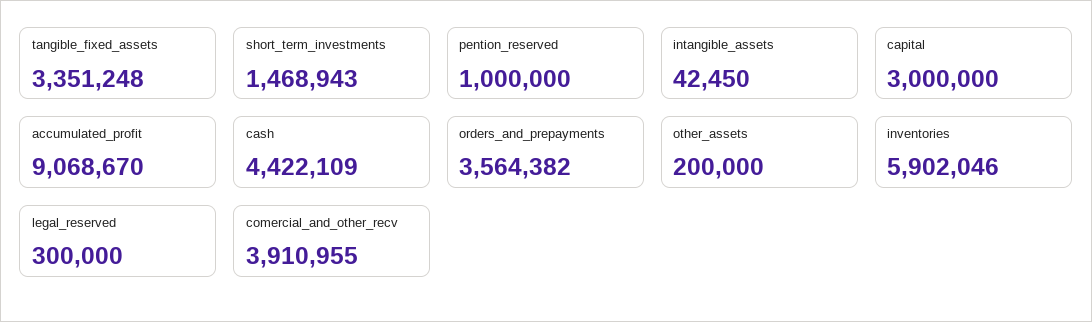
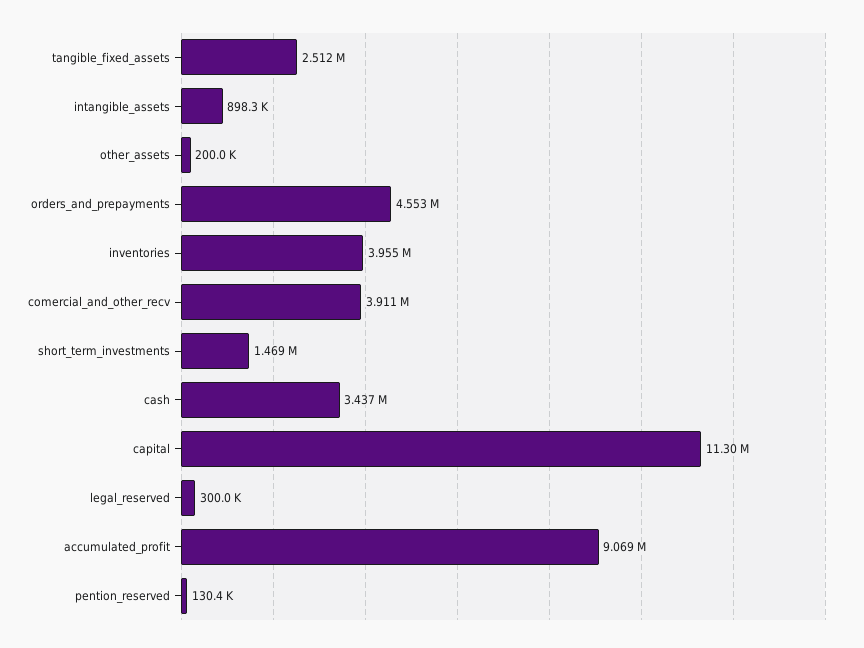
  {
-   "tangible_fixed_assets": 3351248,
+   "tangible_fixed_assets": 2512000,
    "short_term_investments": 1468943,
-   "pention_reserved": 1000000,
+   "pention_reserved": 130400,
-   "intangible_assets": 42450,
+   "intangible_assets": 898300,
-   "capital": 3000000,
+   "capital": 11300000,
    "accumulated_profit": 9068670,
-   "cash": 4422109,
+   "cash": 3437000,
-   "orders_and_prepayments": 3564382,
+   "orders_and_prepayments": 4553000,
    "other_assets": 200000,
-   "inventories": 5902046,
+   "inventories": 3955000,
    "legal_reserved": 300000,
    "comercial_and_other_recv": 3910955
  }

